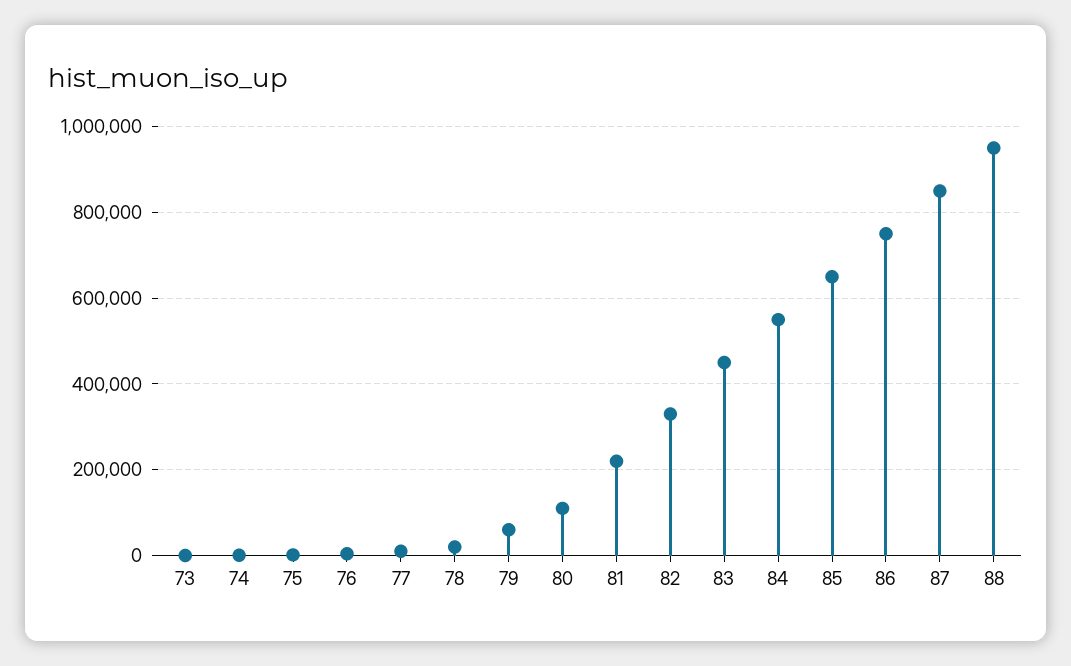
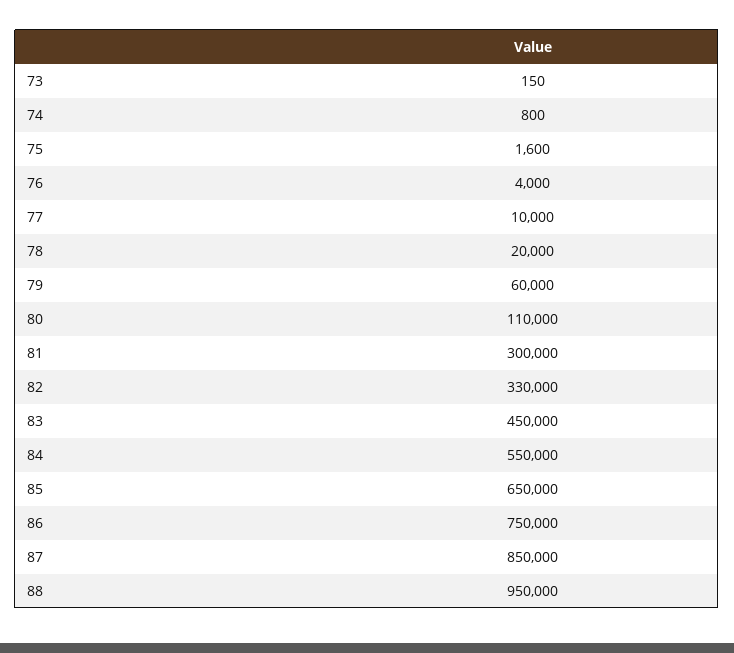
  {
    "73": 150,
    "74": 800,
    "75": 1600,
    "76": 4000,
    "77": 10000,
    "78": 20000,
    "79": 60000,
    "80": 110000,
-   "81": 220000,
+   "81": 300000,
    "82": 330000,
    "83": 450000,
    "84": 550000,
    "85": 650000,
    "86": 750000,
    "87": 850000,
    "88": 950000
  }

